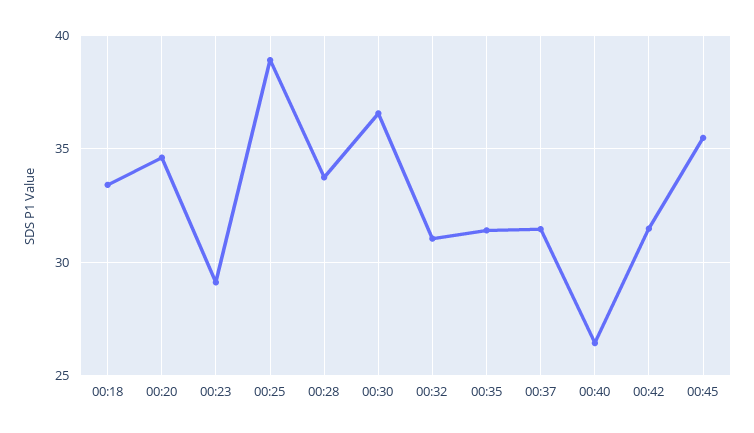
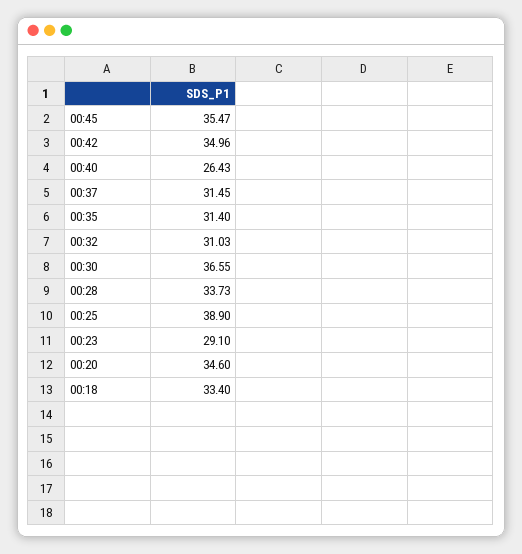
  {
    "00:18": 33.4,
    "00:20": 34.6,
    "00:23": 29.1,
    "00:25": 38.9,
    "00:28": 33.73,
    "00:30": 36.55,
    "00:32": 31.03,
    "00:35": 31.4,
    "00:37": 31.45,
    "00:40": 26.43,
-   "00:42": 31.5,
+   "00:42": 34.96,
    "00:45": 35.47
  }

